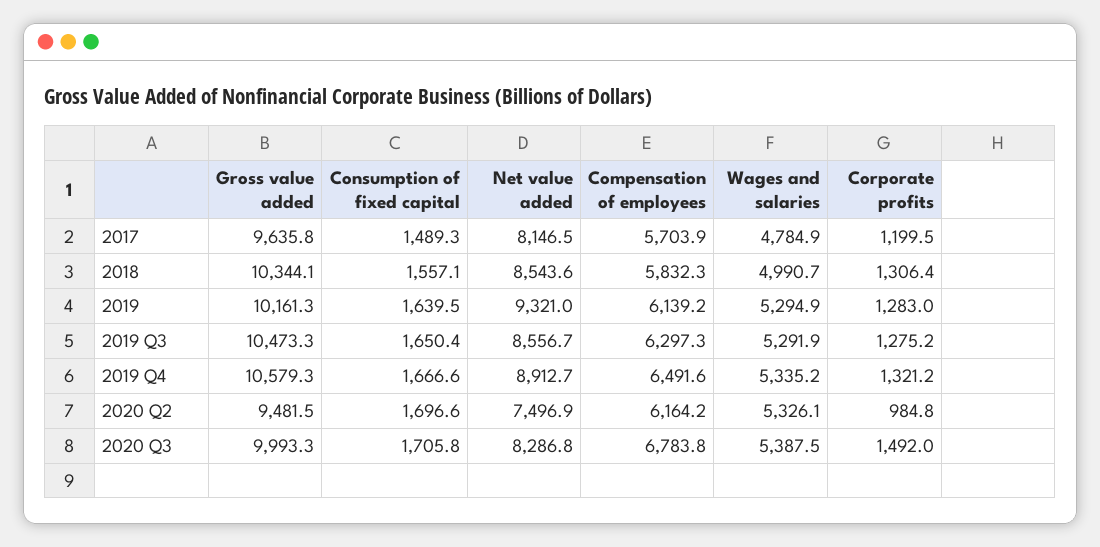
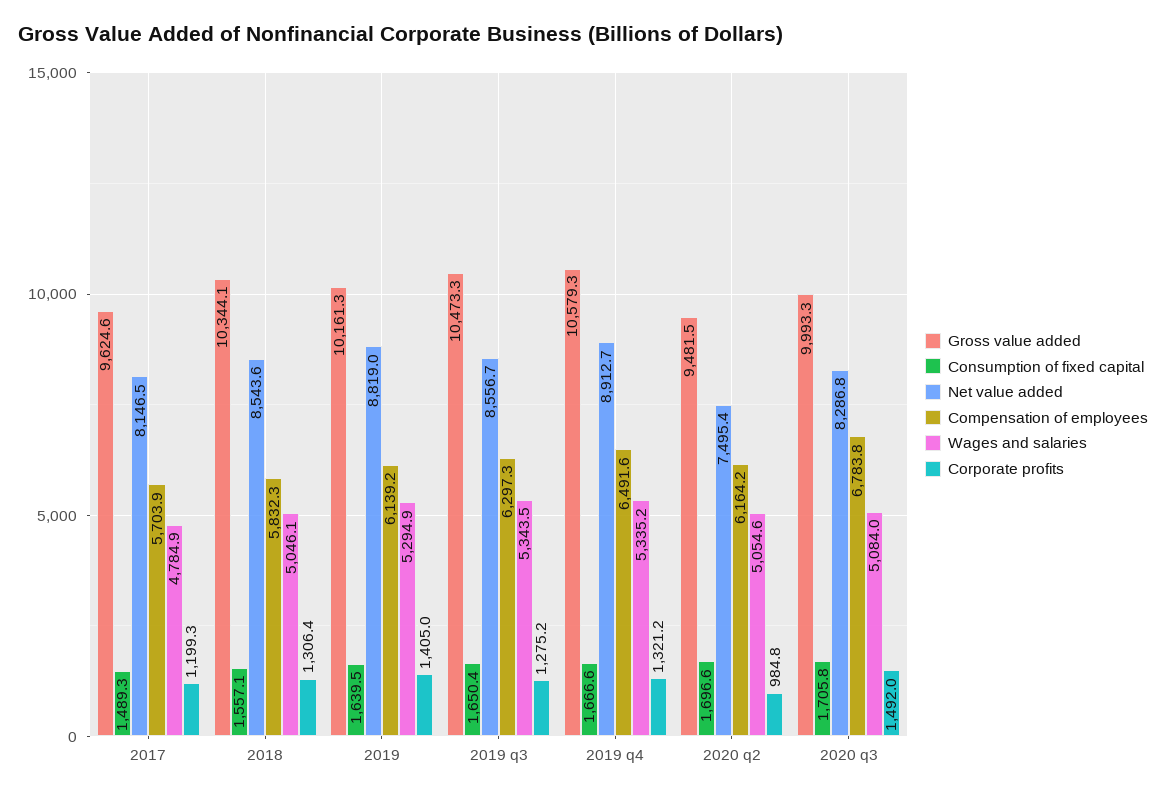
  {
    "Gross value added": {
-     "2017": 9635.8,
+     "2017": 9624.6,
      "2018": 10344.1,
      "2019": 10161.3,
      "2019 Q3": 10473.3,
      "2019 Q4": 10579.3,
      "2020 Q2": 9481.5,
      "2020 Q3": 9993.3
    },
    "Consumption of fixed capital": {
      "2017": 1489.3,
      "2018": 1557.1,
      "2019": 1639.5,
      "2019 Q3": 1650.4,
      "2019 Q4": 1666.6,
      "2020 Q2": 1696.6,
      "2020 Q3": 1705.8
    },
    "Net value added": {
      "2017": 8146.5,
      "2018": 8543.6,
-     "2019": 9321,
+     "2019": 8819,
      "2019 Q3": 8556.7,
      "2019 Q4": 8912.7,
-     "2020 Q2": 7496.9,
+     "2020 Q2": 7495.4,
      "2020 Q3": 8286.8
    },
    "Compensation of employees": {
      "2017": 5703.9,
      "2018": 5832.3,
      "2019": 6139.2,
      "2019 Q3": 6297.3,
      "2019 Q4": 6491.6,
      "2020 Q2": 6164.2,
      "2020 Q3": 6783.8
    },
    "Wages and salaries": {
      "2017": 4784.9,
-     "2018": 4990.7,
+     "2018": 5046.1,
      "2019": 5294.9,
-     "2019 Q3": 5291.9,
+     "2019 Q3": 5343.5,
      "2019 Q4": 5335.2,
-     "2020 Q2": 5326.1,
+     "2020 Q2": 5054.6,
-     "2020 Q3": 5387.5
+     "2020 Q3": 5084
    },
    "Corporate profits": {
-     "2017": 1199.5,
+     "2017": 1199.3,
      "2018": 1306.4,
-     "2019": 1283,
+     "2019": 1405,
      "2019 Q3": 1275.2,
      "2019 Q4": 1321.2,
      "2020 Q2": 984.8,
      "2020 Q3": 1492
    }
  }

